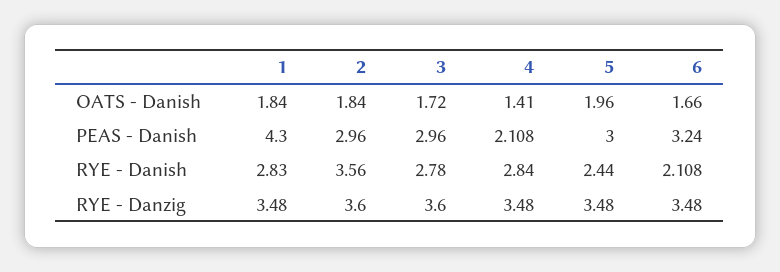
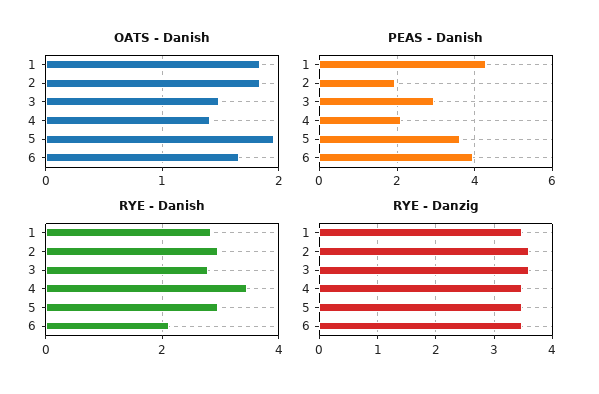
  {
    "OATS - Danish": {
      "1": 1.84,
      "2": 1.84,
-     "3": 1.72,
+     "3": 1.5,
      "4": 1.41,
      "5": 1.96,
      "6": 1.66
    },
    "PEAS - Danish": {
      "1": 4.3,
-     "2": 2.96,
+     "2": 2,
      "3": 2.96,
      "4": 2.108,
-     "5": 3,
+     "5": 3.6,
-     "6": 3.24
+     "6": 4
    },
    "RYE - Danish": {
      "1": 2.83,
-     "2": 3.56,
+     "2": 3,
      "3": 2.78,
-     "4": 2.84,
+     "4": 3.4,
-     "5": 2.44,
+     "5": 3,
      "6": 2.108
    },
    "RYE - Danzig": {
      "1": 3.48,
      "2": 3.6,
      "3": 3.6,
      "4": 3.48,
      "5": 3.48,
      "6": 3.48
    }
  }

